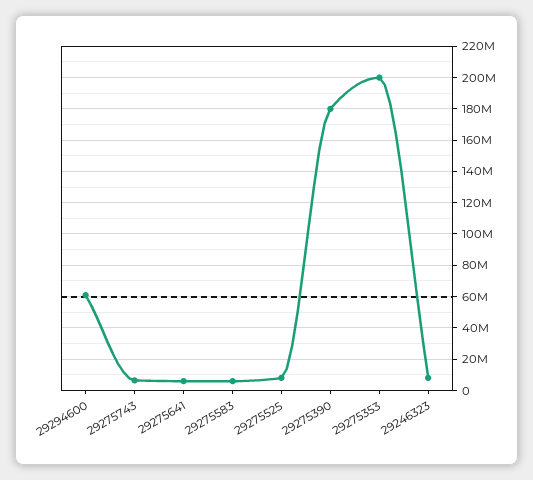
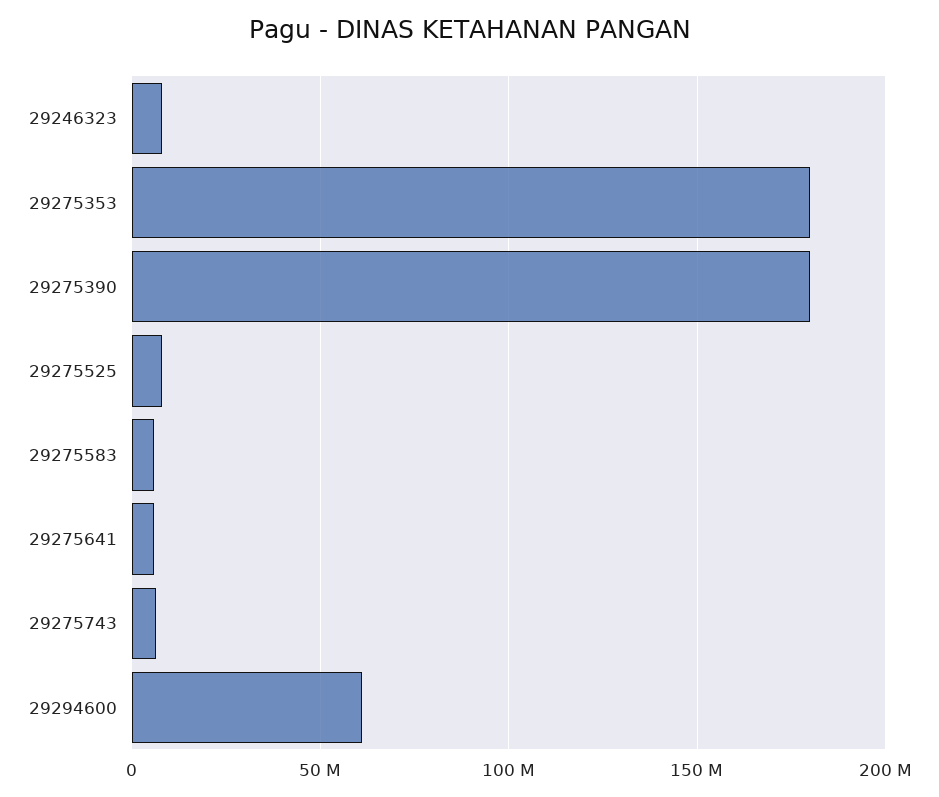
  {
    "29294600": 60000000,
    "29275743": 5000000,
    "29275641": 5000000,
    "29275583": 5000000,
    "29275525": 10000000,
    "29275390": 180000000,
-   "29275353": 200000000,
+   "29275353": 180000000,
    "29246323": 10000000
  }

